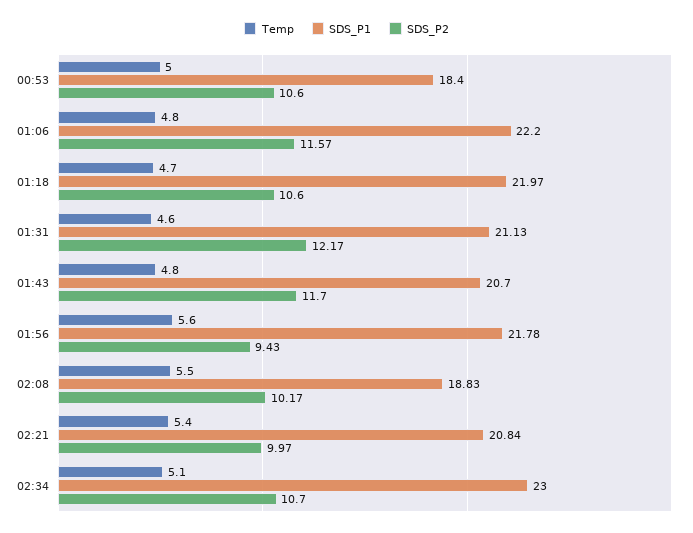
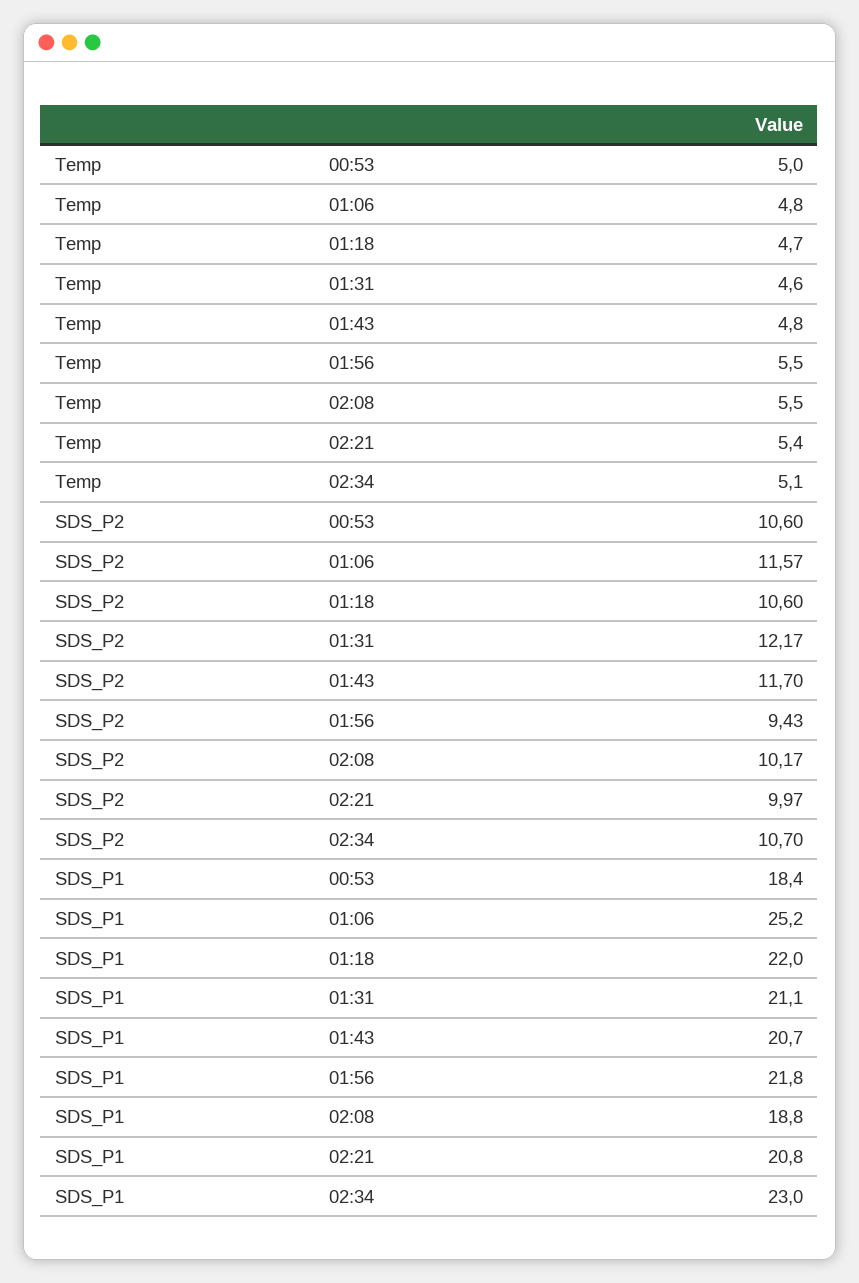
  {
    "Temp": {
      "00:53": 5,
      "01:06": 4.8,
      "01:18": 4.7,
      "01:31": 4.6,
      "01:43": 4.8,
-     "01:56": 5.6,
+     "01:56": 5.5,
      "02:08": 5.5,
      "02:21": 5.4,
      "02:34": 5.1
    },
    "SDS_P1": {
      "00:53": 18.4,
-     "01:06": 22.2,
+     "01:06": 25.2,
      "01:18": 21.97,
      "01:31": 21.13,
      "01:43": 20.7,
      "01:56": 21.78,
      "02:08": 18.83,
      "02:21": 20.84,
      "02:34": 23
    },
    "SDS_P2": {
      "00:53": 10.6,
      "01:06": 11.57,
      "01:18": 10.6,
      "01:31": 12.17,
      "01:43": 11.7,
      "01:56": 9.43,
      "02:08": 10.17,
      "02:21": 9.97,
      "02:34": 10.7
    }
  }

